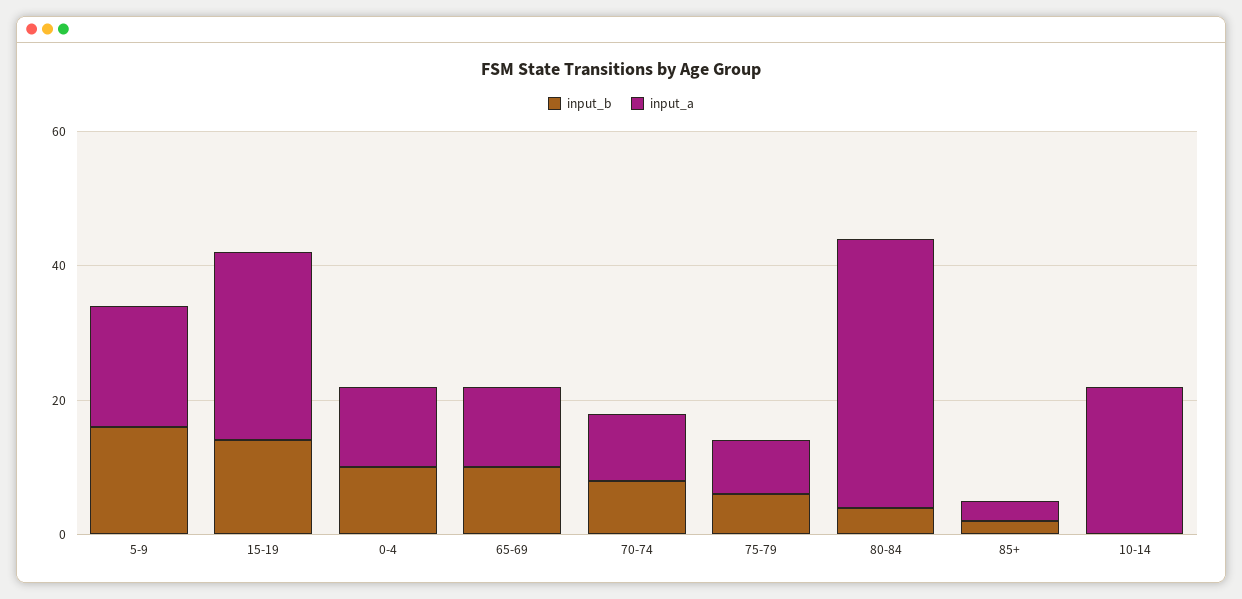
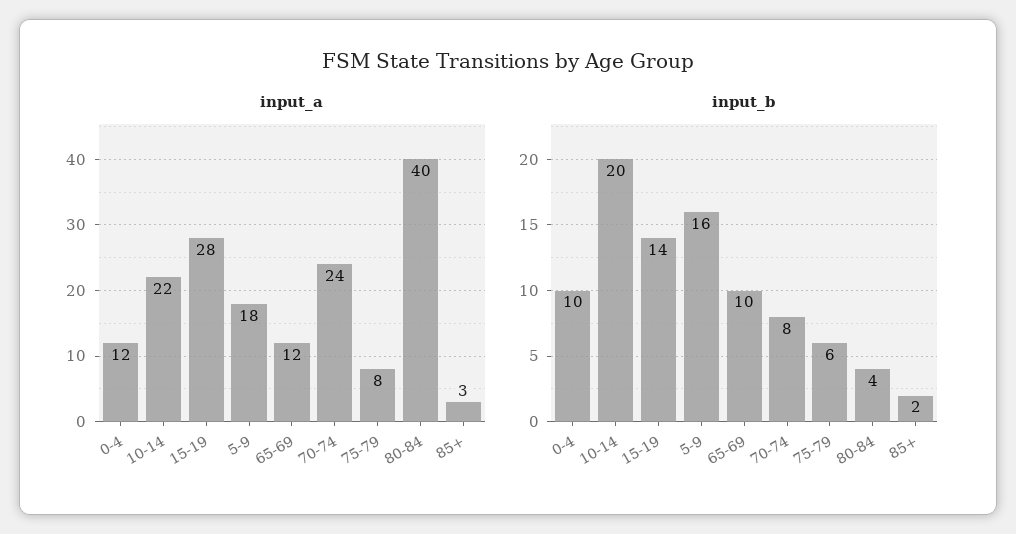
  {
    "input_b": {
      "5-9": 16,
      "15-19": 14,
      "0-4": 10,
      "65-69": 10,
      "70-74": 8,
      "75-79": 6,
      "80-84": 4,
      "85+": 2,
-     "10-14": 0
+     "10-14": 20
    },
    "input_a": {
      "5-9": 18,
      "15-19": 28,
      "0-4": 12,
      "65-69": 12,
-     "70-74": 10,
+     "70-74": 24,
      "75-79": 8,
      "80-84": 40,
      "85+": 3,
      "10-14": 22
    }
  }

